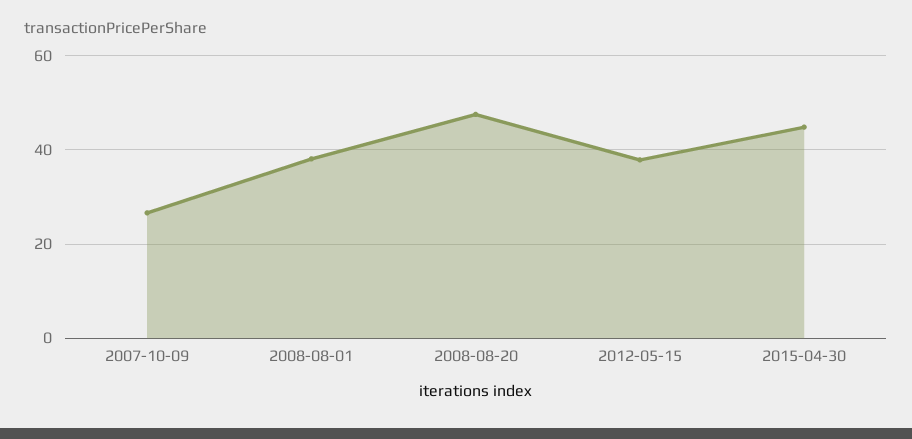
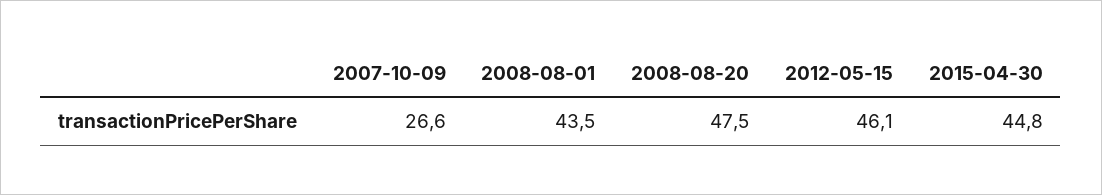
  {
    "2007-10-09": 26.6,
-   "2008-08-01": 38,
+   "2008-08-01": 43.5,
    "2008-08-20": 47.5,
-   "2012-05-15": 38,
+   "2012-05-15": 46.1,
    "2015-04-30": 44.8
  }

